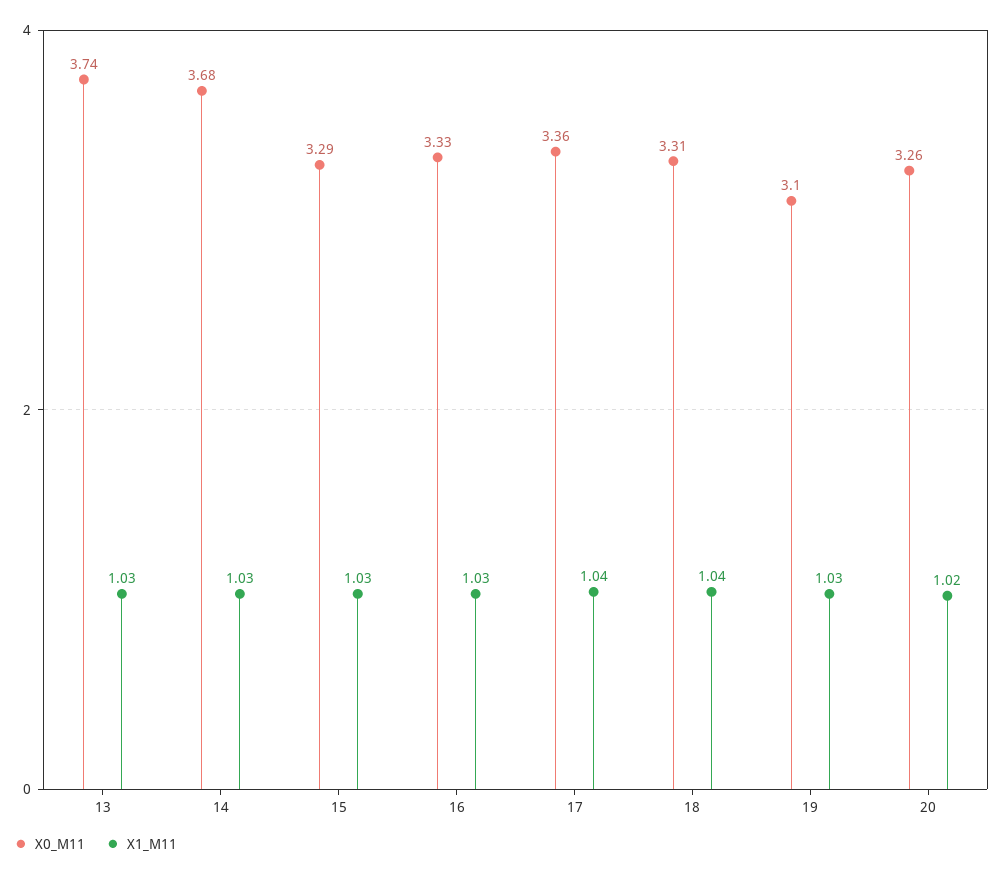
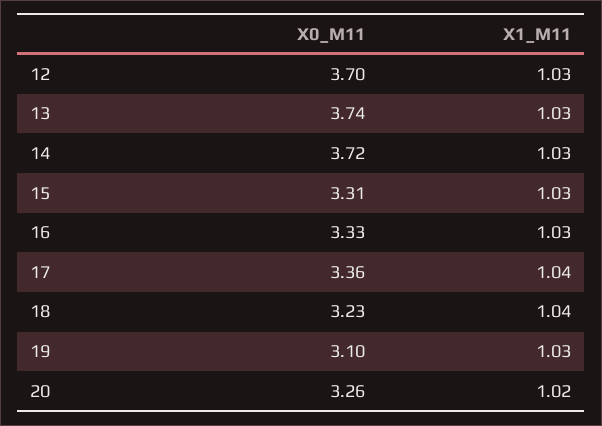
  {
    "X0_M11": {
      "13": 3.74,
-     "14": 3.68,
+     "14": 3.72,
-     "15": 3.29,
+     "15": 3.31,
      "16": 3.33,
      "17": 3.36,
-     "18": 3.31,
+     "18": 3.23,
      "19": 3.1,
-     "20": 3.26
+     "20": 3.26,
+     "12": 3.7
    },
    "X1_M11": {
      "13": 1.03,
      "14": 1.03,
      "15": 1.03,
      "16": 1.03,
      "17": 1.04,
      "18": 1.04,
      "19": 1.03,
-     "20": 1.02
+     "20": 1.02,
+     "12": 1.03
    }
  }

